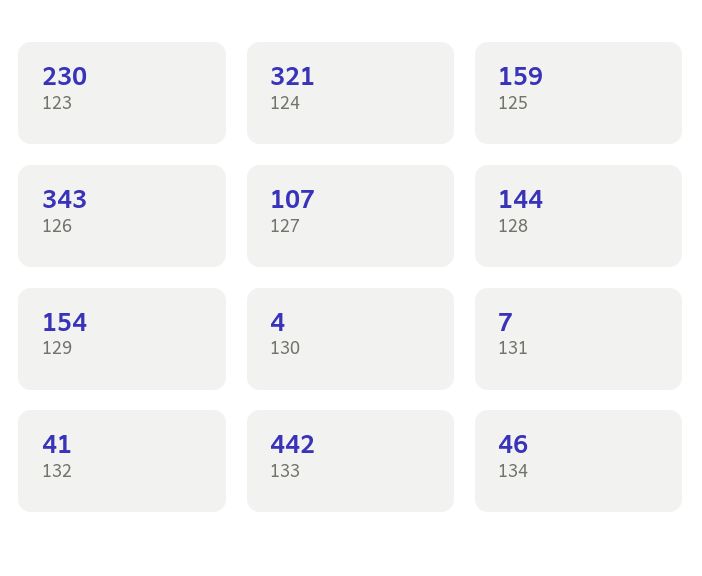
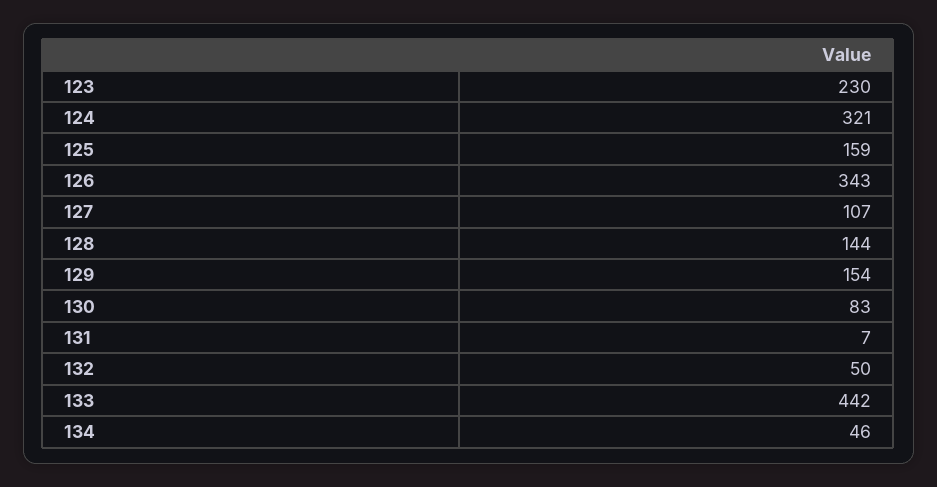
  {
    "123": 230,
    "124": 321,
    "125": 159,
    "126": 343,
    "127": 107,
    "128": 144,
    "129": 154,
-   "130": 4,
+   "130": 83,
    "131": 7,
-   "132": 41,
+   "132": 50,
    "133": 442,
    "134": 46
  }

